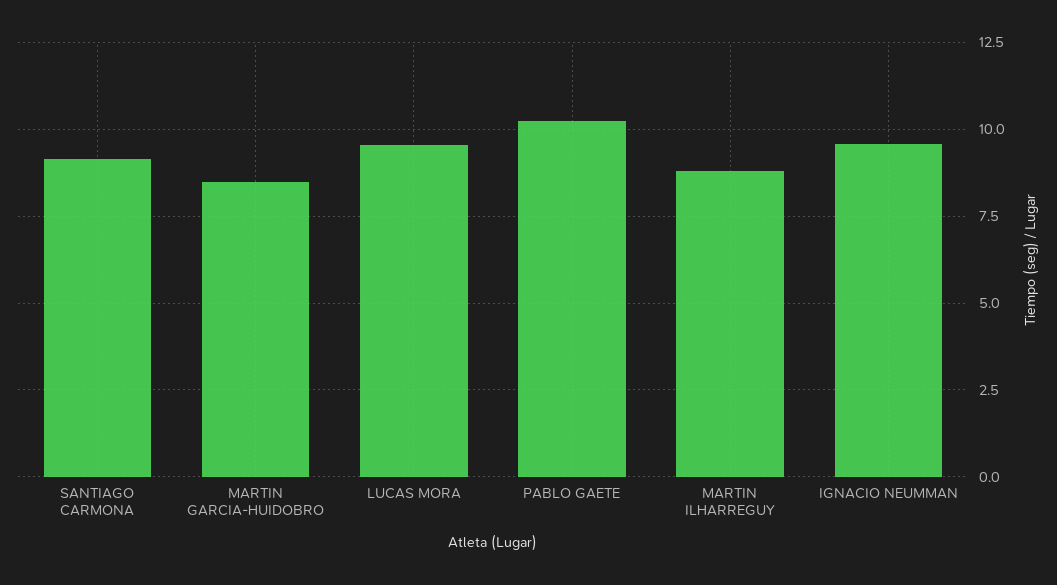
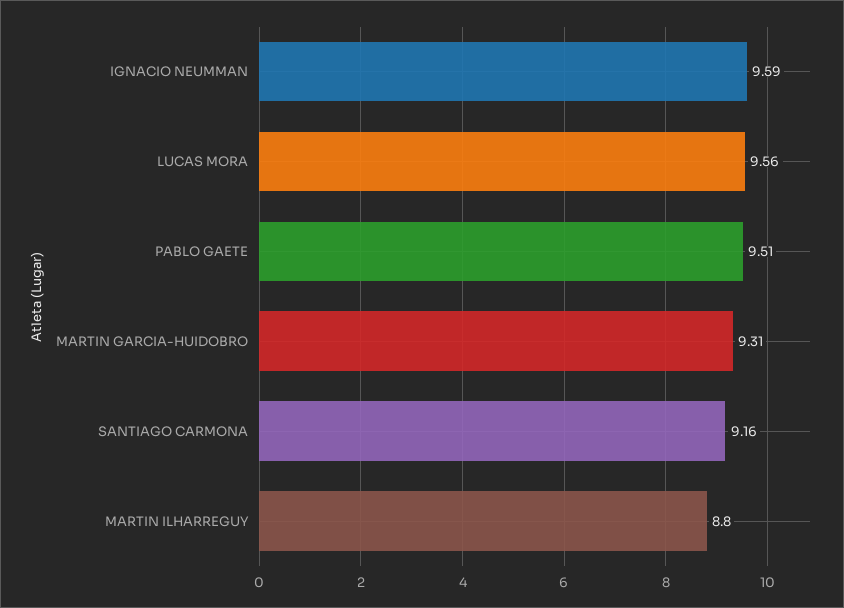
  {
    "SANTIAGO CARMONA": 9.16,
-   "MARTIN GARCIA-HUIDOBRO": 8.5,
+   "MARTIN GARCIA-HUIDOBRO": 9.31,
    "LUCAS MORA": 9.56,
-   "PABLO GAETE": 10.25,
+   "PABLO GAETE": 9.51,
    "MARTIN ILHARREGUY": 8.8,
    "IGNACIO NEUMMAN": 9.59
  }

